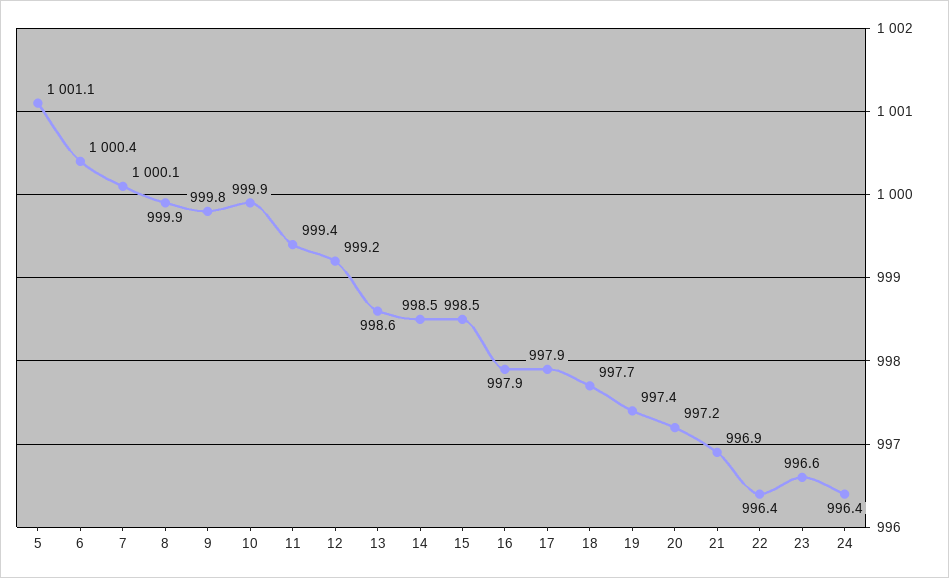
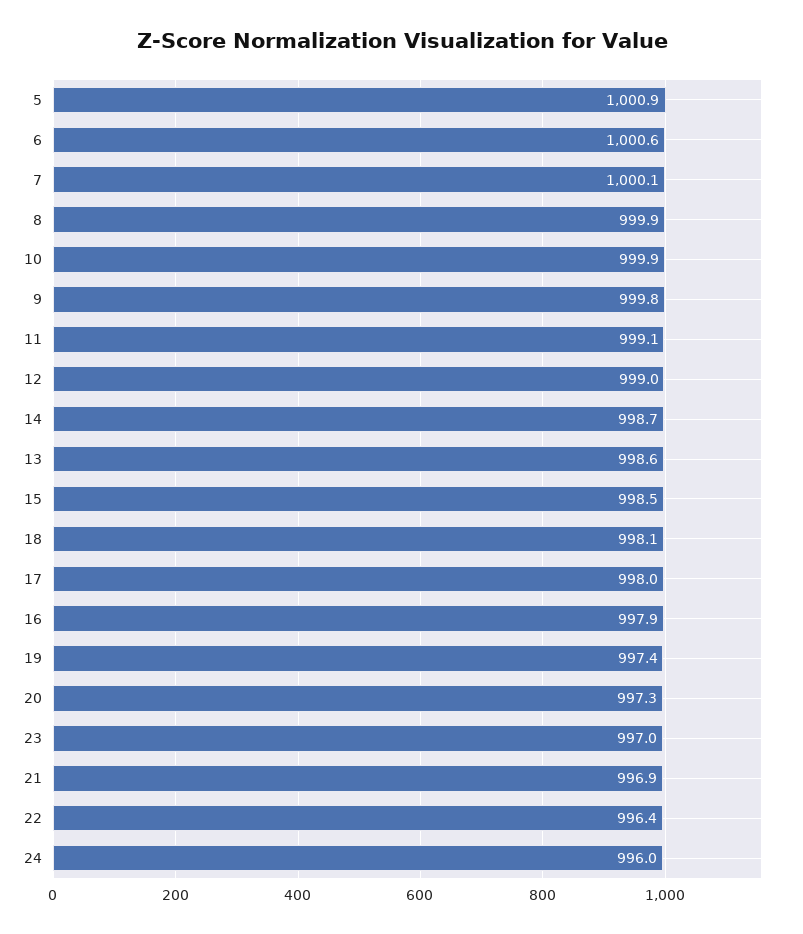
  {
-   "5": 1001.1,
+   "5": 1000.9,
-   "6": 1000.4,
+   "6": 1000.6,
    "7": 1000.1,
    "8": 999.9,
    "9": 999.8,
    "10": 999.9,
-   "11": 999.4,
+   "11": 999.1,
-   "12": 999.2,
+   "12": 999,
    "13": 998.6,
-   "14": 998.5,
+   "14": 998.7,
    "15": 998.5,
    "16": 997.9,
-   "17": 997.9,
+   "17": 998,
-   "18": 997.7,
+   "18": 998.1,
    "19": 997.4,
-   "20": 997.2,
+   "20": 997.3,
    "21": 996.9,
    "22": 996.4,
-   "23": 996.6,
+   "23": 997,
-   "24": 996.4
+   "24": 996
  }

